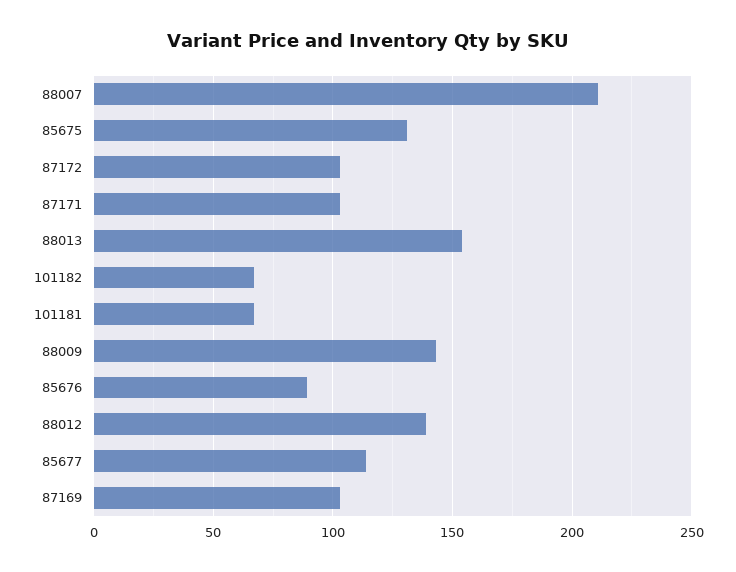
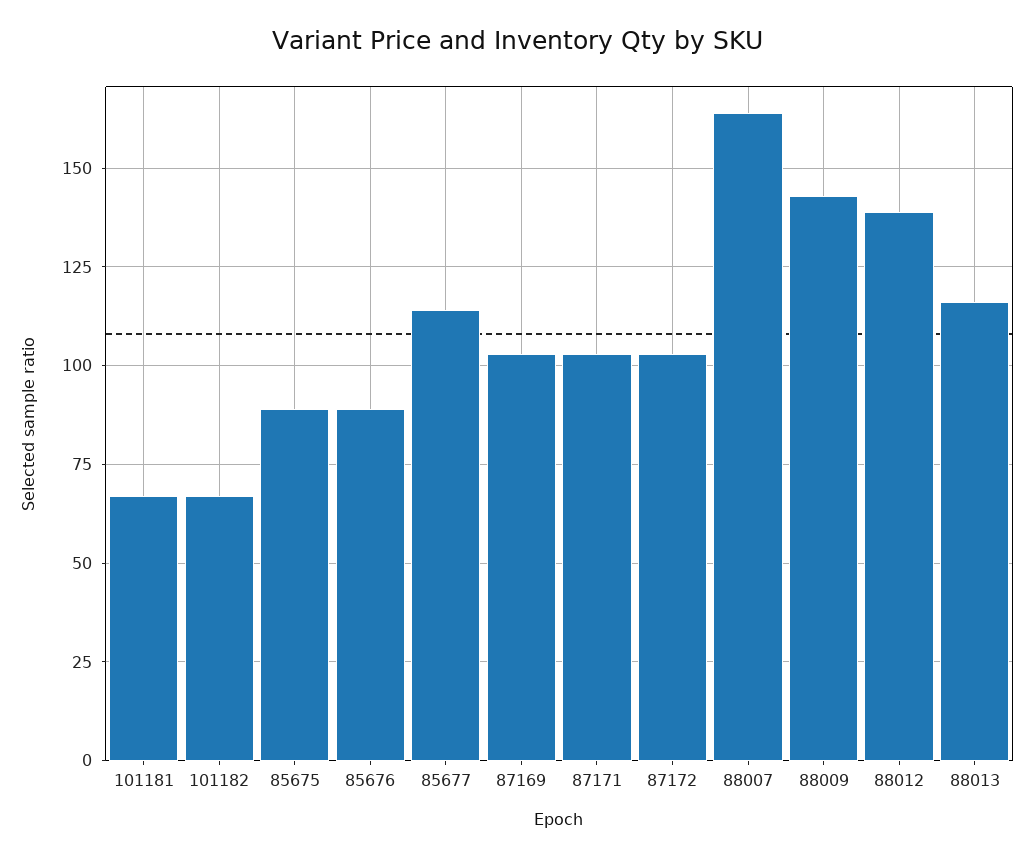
  {
-   "88007": 210,
+   "88007": 165,
-   "85675": 130,
+   "85675": 90,
    "87172": 105,
    "87171": 105,
-   "88013": 155,
+   "88013": 115,
    "101182": 65,
    "101181": 65,
    "88009": 145,
    "85676": 90,
    "88012": 140,
    "85677": 115,
    "87169": 105
  }

